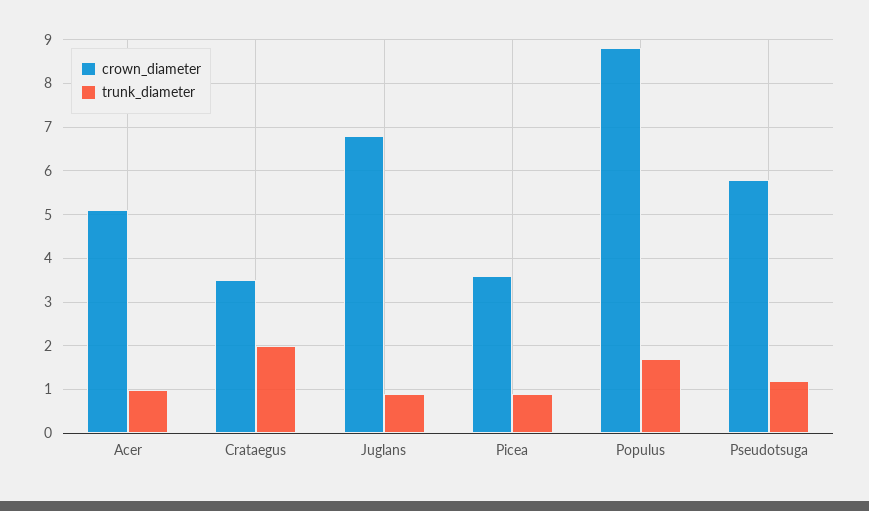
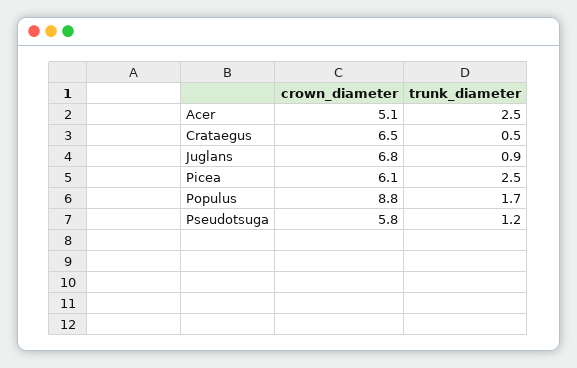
  {
    "crown_diameter": {
      "Acer": 5.1,
-     "Crataegus": 3.5,
+     "Crataegus": 6.5,
      "Juglans": 6.8,
-     "Picea": 3.5,
+     "Picea": 6.1,
      "Populus": 8.8,
      "Pseudotsuga": 5.8
    },
    "trunk_diameter": {
-     "Acer": 1,
+     "Acer": 2.5,
-     "Crataegus": 2,
+     "Crataegus": 0.5,
      "Juglans": 0.9,
-     "Picea": 1,
+     "Picea": 2.5,
      "Populus": 1.7,
      "Pseudotsuga": 1.2
    }
  }

